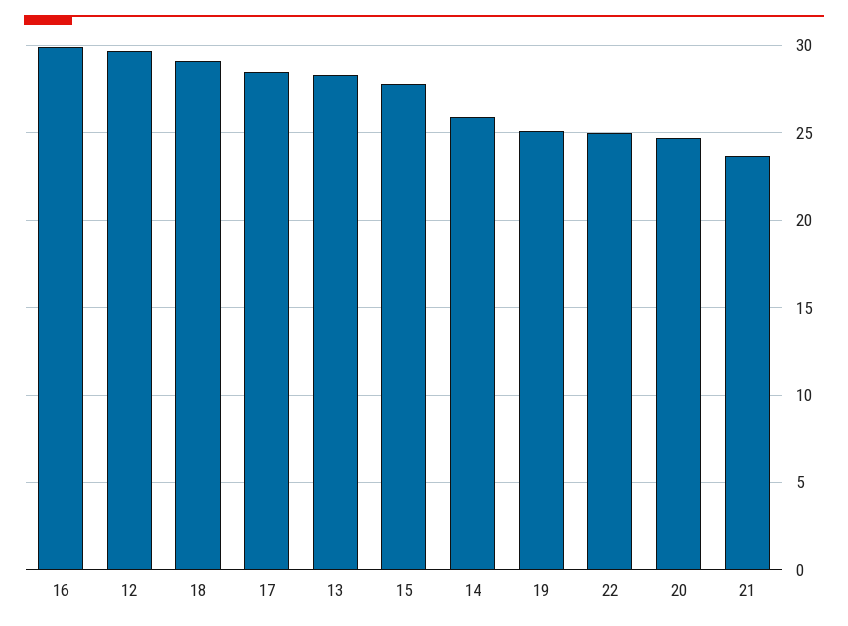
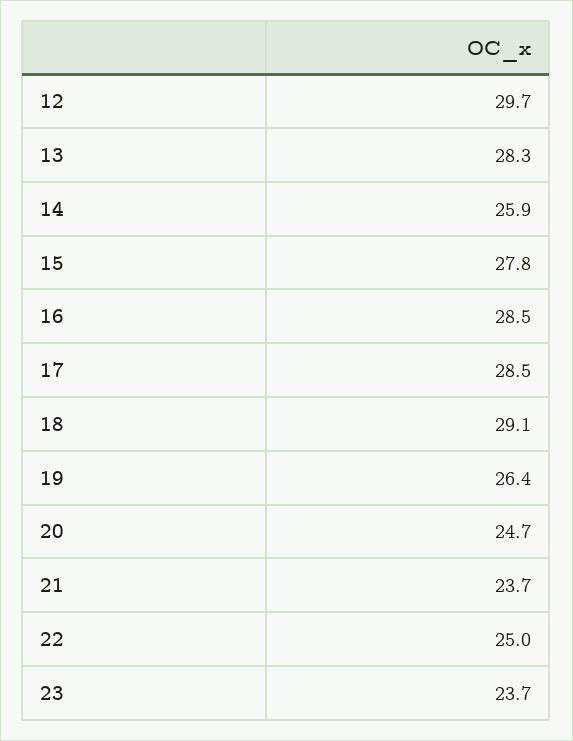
  {
-   "16": 30,
+   "16": 28.5,
    "12": 29.7,
    "18": 29.1,
    "17": 28.5,
    "13": 28.3,
    "15": 27.8,
    "14": 25.9,
-   "19": 25,
+   "19": 26.4,
    "22": 25,
    "20": 24.7,
-   "21": 23.7
+   "21": 23.7,
+   "23": 23.7
  }

